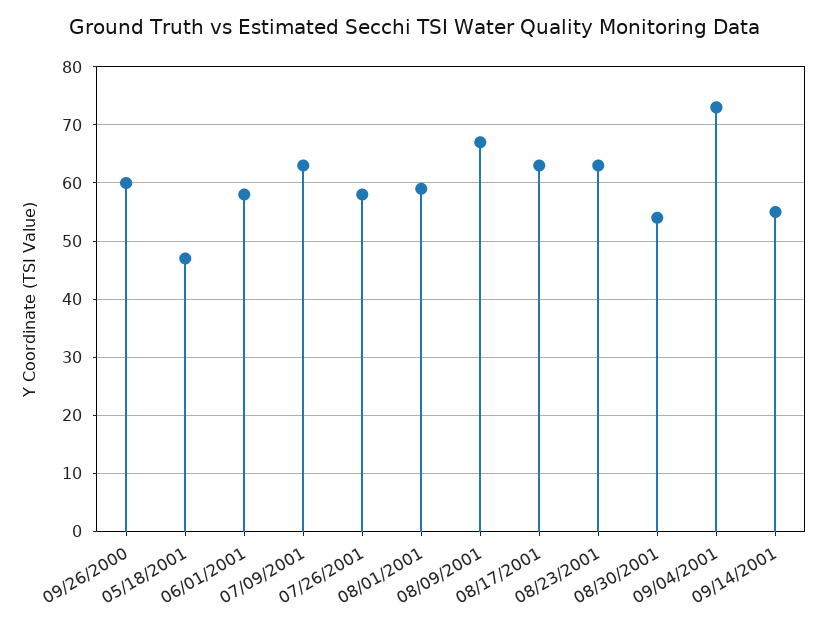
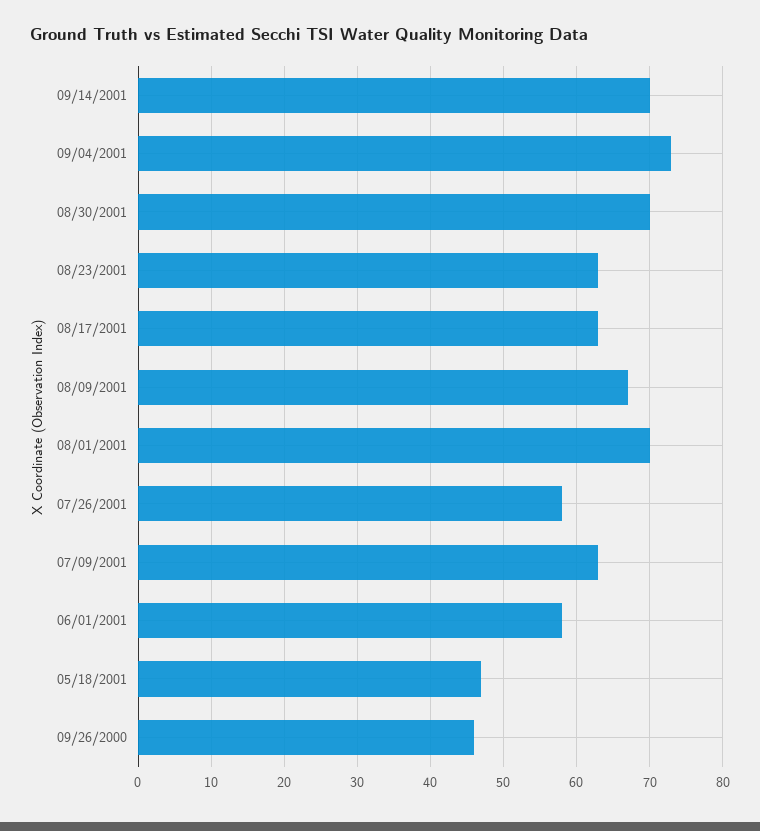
  {
-   "09/26/2000": 60,
+   "09/26/2000": 46,
    "05/18/2001": 47,
    "06/01/2001": 58,
    "07/09/2001": 63,
    "07/26/2001": 58,
-   "08/01/2001": 60,
+   "08/01/2001": 70,
    "08/09/2001": 67,
    "08/17/2001": 63,
    "08/23/2001": 63,
-   "08/30/2001": 55,
+   "08/30/2001": 70,
    "09/04/2001": 73,
-   "09/14/2001": 55
+   "09/14/2001": 70
  }

